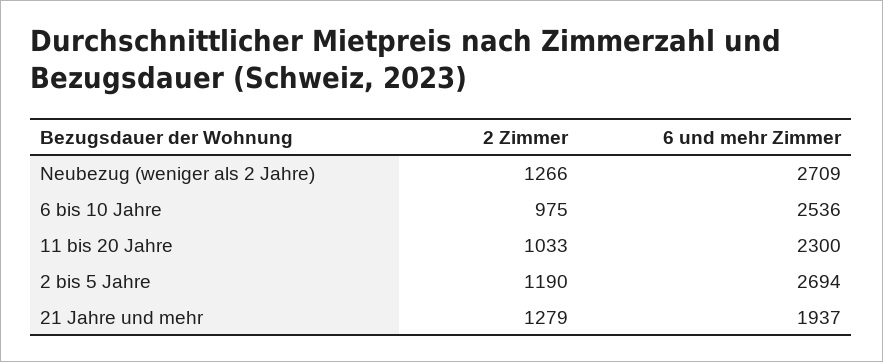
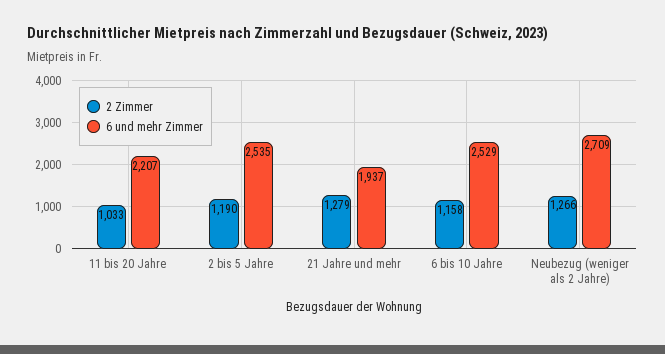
  {
    "2 Zimmer": {
      "Neubezug (weniger als 2 Jahre)": 1266,
-     "6 bis 10 Jahre": 975,
+     "6 bis 10 Jahre": 1158,
      "11 bis 20 Jahre": 1033,
      "2 bis 5 Jahre": 1190,
      "21 Jahre und mehr": 1279
    },
    "6 und mehr Zimmer": {
      "Neubezug (weniger als 2 Jahre)": 2709,
-     "6 bis 10 Jahre": 2536,
+     "6 bis 10 Jahre": 2529,
-     "11 bis 20 Jahre": 2300,
+     "11 bis 20 Jahre": 2207,
-     "2 bis 5 Jahre": 2694,
+     "2 bis 5 Jahre": 2535,
      "21 Jahre und mehr": 1937
    }
  }

